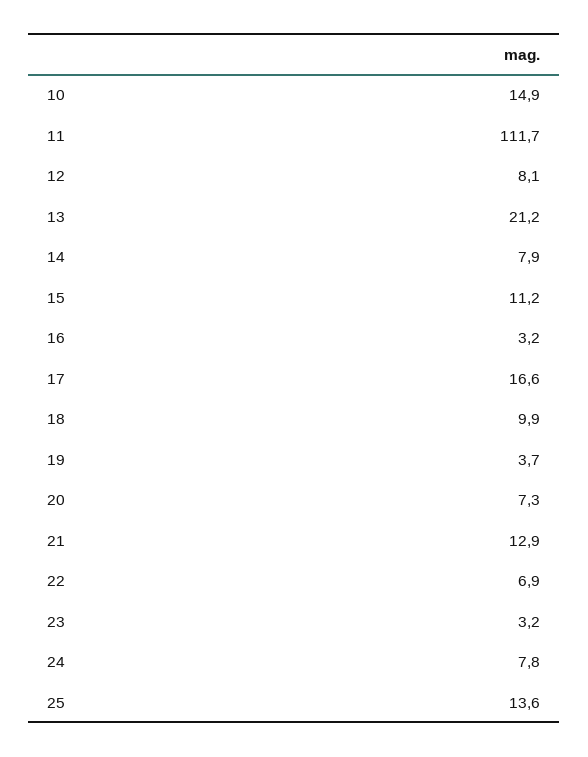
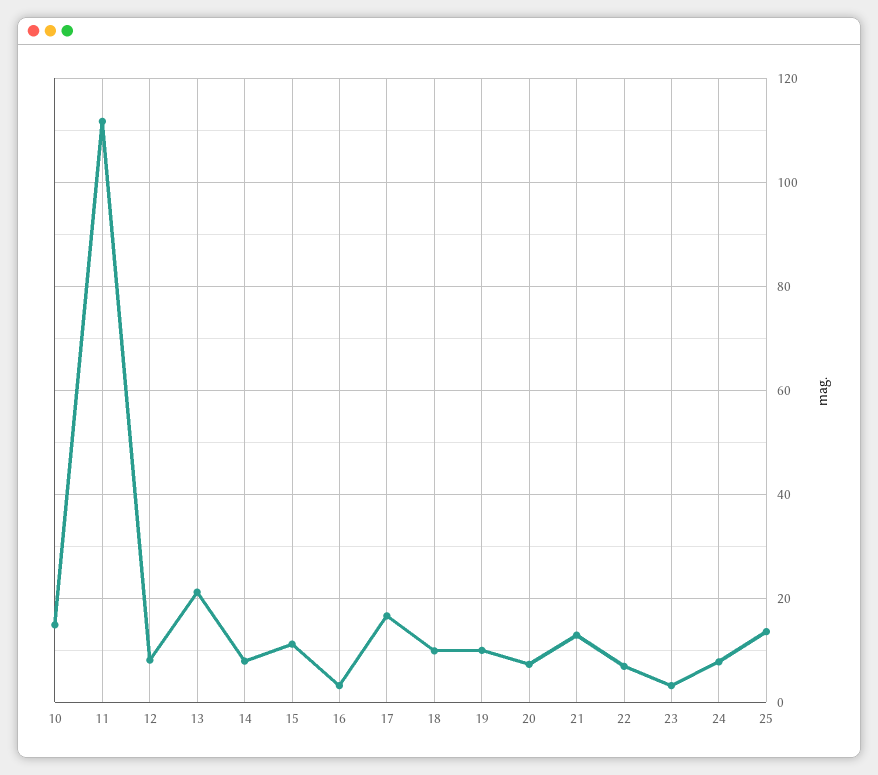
  {
    "10": 14.9,
    "11": 111.7,
    "12": 8.1,
    "13": 21.2,
    "14": 7.9,
    "15": 11.2,
    "16": 3.2,
    "17": 16.6,
    "18": 9.9,
-   "19": 3.7,
+   "19": 10,
    "20": 7.3,
    "21": 12.9,
    "22": 6.9,
    "23": 3.2,
    "24": 7.8,
    "25": 13.6
  }

